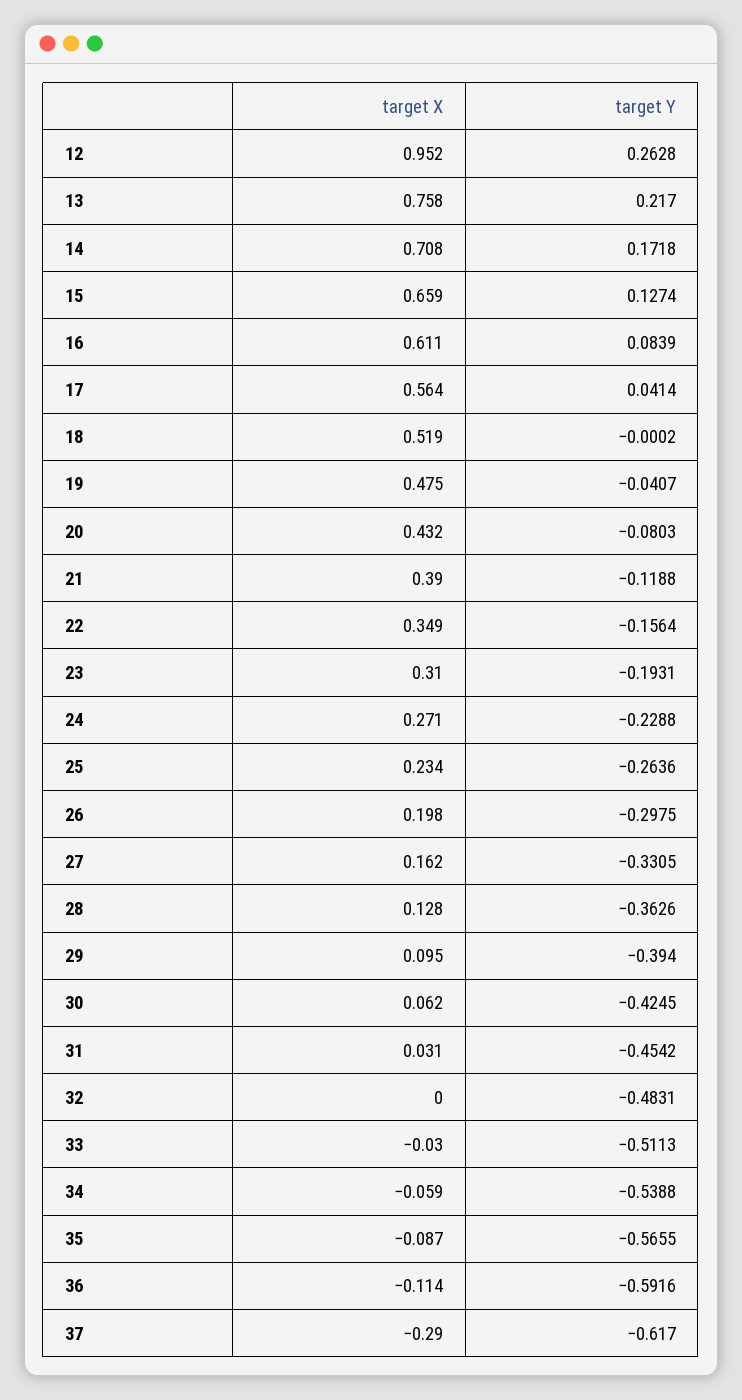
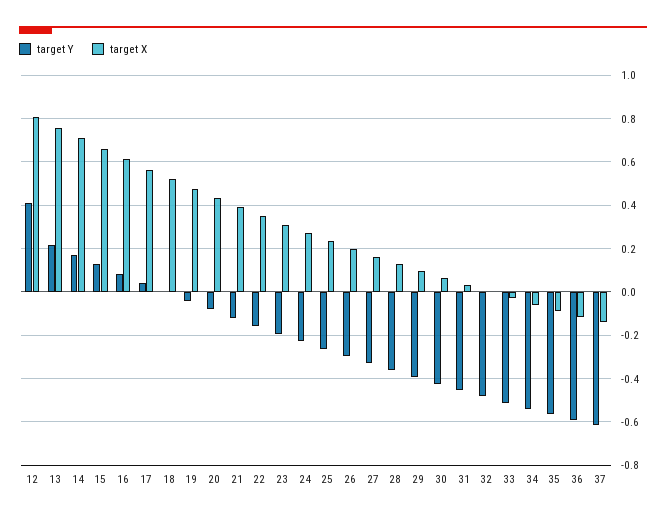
  {
    "target X": {
-     "12": 0.952,
+     "12": 0.8,
      "13": 0.758,
      "14": 0.708,
      "15": 0.659,
      "16": 0.611,
      "17": 0.564,
      "18": 0.519,
      "19": 0.475,
      "20": 0.432,
      "21": 0.39,
      "22": 0.349,
      "23": 0.31,
      "24": 0.271,
      "25": 0.234,
      "26": 0.198,
      "27": 0.162,
      "28": 0.128,
      "29": 0.095,
      "30": 0.062,
      "31": 0.031,
      "32": 0,
      "33": -0.03,
      "34": -0.059,
      "35": -0.087,
      "36": -0.114,
-     "37": -0.29
+     "37": -0.15
    },
    "target Y": {
-     "12": 0.2628,
+     "12": 0.4,
      "13": 0.217,
      "14": 0.1718,
      "15": 0.1274,
      "16": 0.0839,
      "17": 0.0414,
      "18": -0.0002,
      "19": -0.0407,
      "20": -0.0803,
      "21": -0.1188,
      "22": -0.1564,
      "23": -0.1931,
      "24": -0.2288,
      "25": -0.2636,
      "26": -0.2975,
      "27": -0.3305,
      "28": -0.3626,
      "29": -0.394,
      "30": -0.4245,
      "31": -0.4542,
      "32": -0.4831,
      "33": -0.5113,
      "34": -0.5388,
      "35": -0.5655,
      "36": -0.5916,
      "37": -0.617
    }
  }

